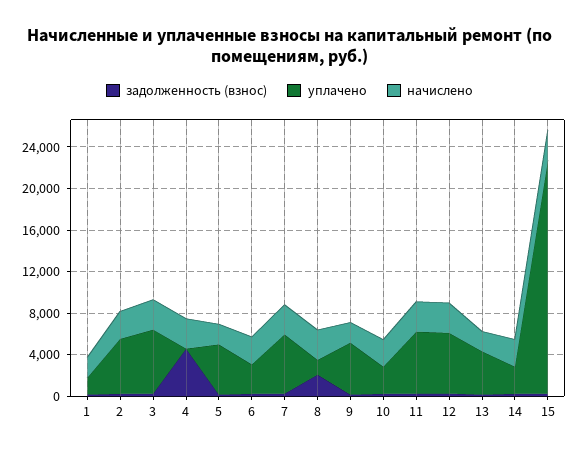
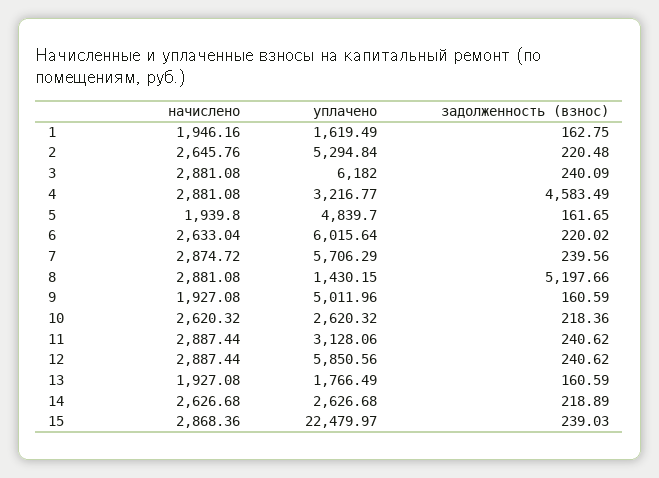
  {
    "задолженность (взнос)": {
      "1": 162.75,
      "2": 220.48,
      "3": 240.09,
      "4": 4583.49,
      "5": 161.65,
      "6": 220.02,
      "7": 239.56,
-     "8": 2000,
+     "8": 5197.66,
      "9": 160.59,
      "10": 218.36,
      "11": 240.62,
      "12": 240.62,
      "13": 160.59,
      "14": 218.89,
      "15": 239.03
    },
    "уплачено": {
      "1": 1619.49,
      "2": 5294.84,
      "3": 6182,
-     "4": 0,
+     "4": 3216.77,
      "5": 4839.7,
-     "6": 3000,
+     "6": 6015.64,
      "7": 5706.29,
      "8": 1430.15,
      "9": 5011.96,
      "10": 2620.32,
-     "11": 6000,
+     "11": 3128.06,
      "12": 5850.56,
-     "13": 4000,
+     "13": 1766.49,
      "14": 2626.68,
      "15": 22479.97
    },
    "начислено": {
      "1": 1946.16,
      "2": 2645.76,
      "3": 2881.08,
      "4": 2881.08,
      "5": 1939.8,
      "6": 2633.04,
      "7": 2874.72,
      "8": 2881.08,
      "9": 1927.08,
      "10": 2620.32,
      "11": 2887.44,
      "12": 2887.44,
      "13": 1927.08,
      "14": 2626.68,
      "15": 2868.36
    }
  }

